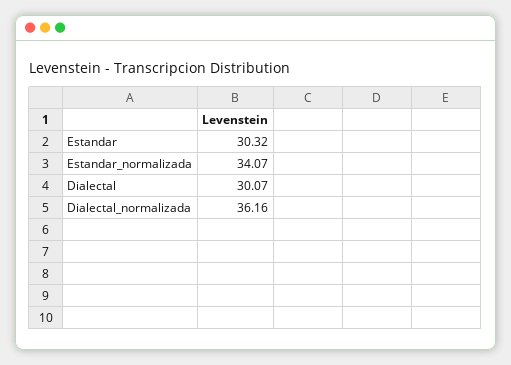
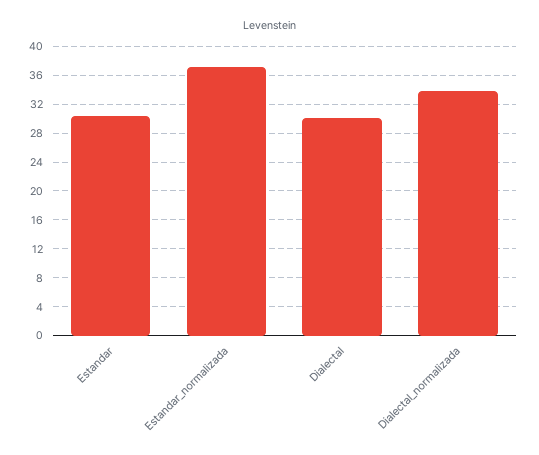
  {
    "Estandar": 30.32,
-   "Estandar_normalizada": 34.07,
+   "Estandar_normalizada": 37,
    "Dialectal": 30.07,
-   "Dialectal_normalizada": 36.16
+   "Dialectal_normalizada": 34
  }

